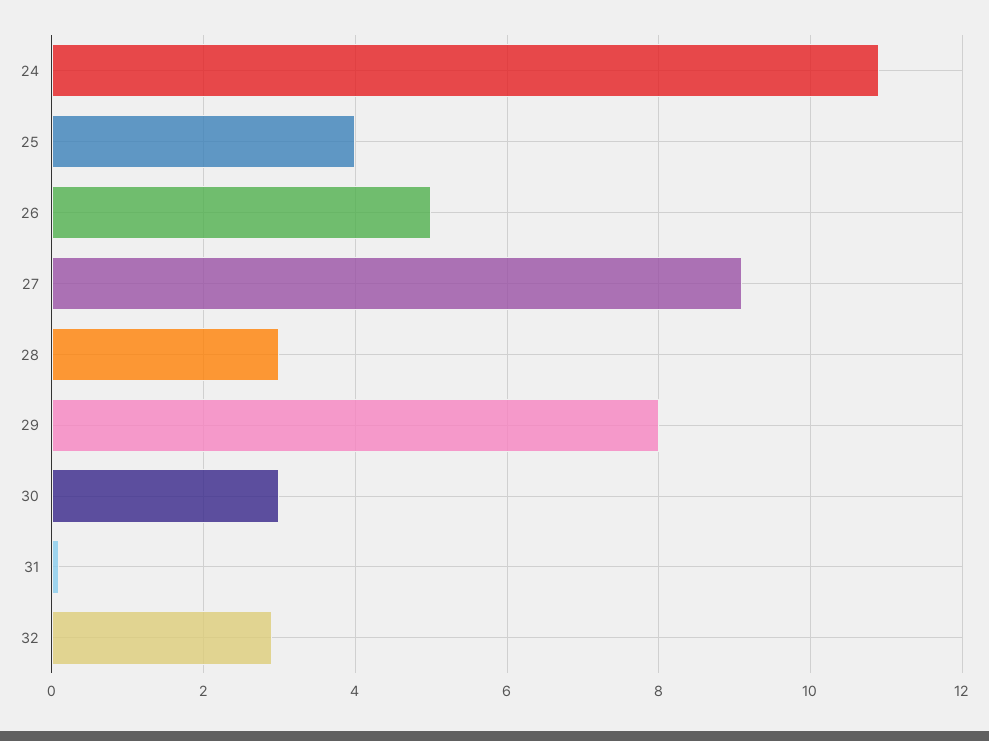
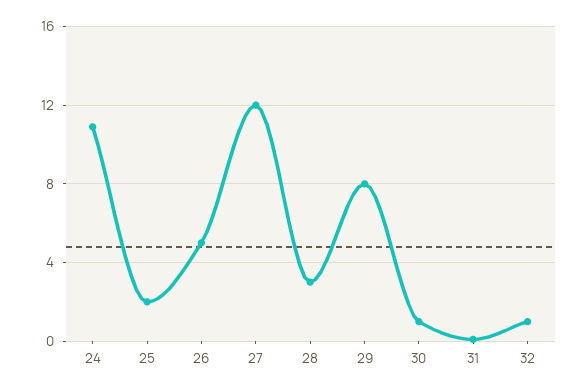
  {
    "24": 11,
-   "25": 4,
+   "25": 2,
    "26": 5,
-   "27": 9,
+   "27": 12,
    "28": 3,
    "29": 8,
-   "30": 3,
+   "30": 1,
    "31": 0,
-   "32": 3
+   "32": 1
  }

